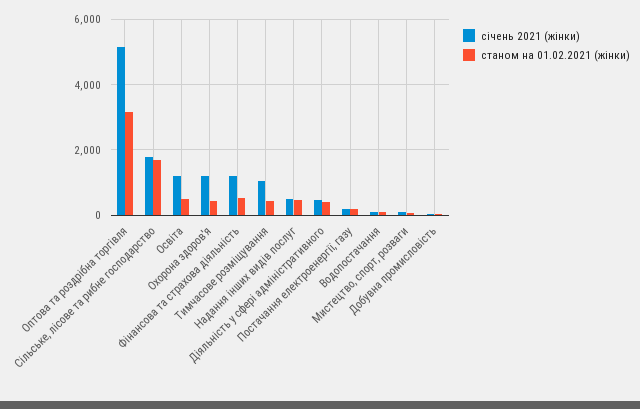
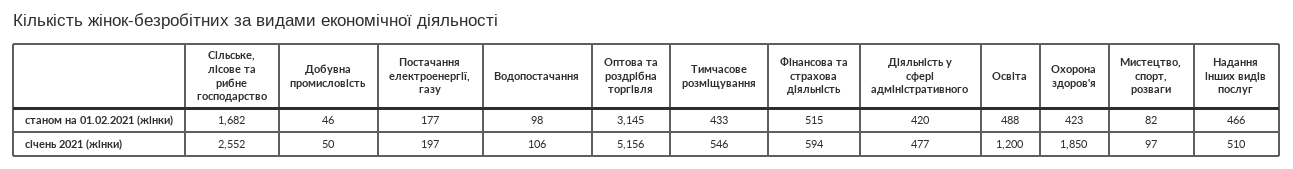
  {
    "січень 2021 (жінки)": {
      "Оптова та роздрібна торгівля": 5156,
-     "Сільське, лісове та рибне господарство": 1800,
+     "Сільське, лісове та рибне господарство": 2552,
      "Освіта": 1200,
-     "Охорона здоров'я": 1200,
+     "Охорона здоров'я": 1850,
-     "Фінансова та страхова діяльність": 1200,
+     "Фінансова та страхова діяльність": 594,
-     "Тимчасове розміщування": 1000,
+     "Тимчасове розміщування": 546,
      "Надання інших видів послуг": 510,
      "Діяльність у сфері адміністративного": 477,
      "Постачання електроенергії, газу": 197,
      "Водопостачання": 106,
      "Мистецтво, спорт, розваги": 97,
      "Добувна промисловість": 50
    },
    "станом на 01.02.2021 (жінки)": {
      "Оптова та роздрібна торгівля": 3145,
      "Сільське, лісове та рибне господарство": 1682,
      "Освіта": 488,
      "Охорона здоров'я": 423,
      "Фінансова та страхова діяльність": 515,
      "Тимчасове розміщування": 433,
      "Надання інших видів послуг": 466,
      "Діяльність у сфері адміністративного": 420,
      "Постачання електроенергії, газу": 177,
      "Водопостачання": 98,
      "Мистецтво, спорт, розваги": 82,
      "Добувна промисловість": 46
    }
  }

